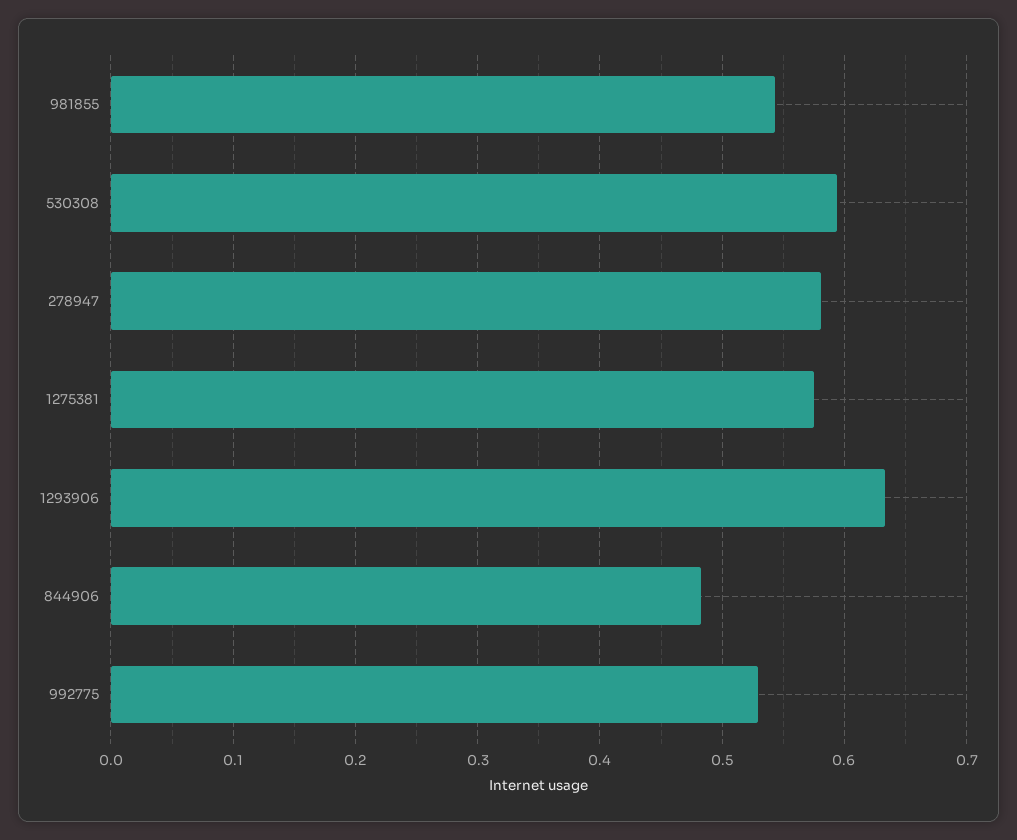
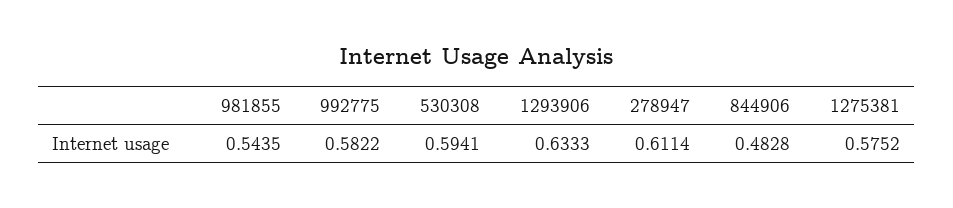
  {
    "981855": 0.5435,
    "530308": 0.5941,
-   "278947": 0.58,
+   "278947": 0.6114,
    "1275381": 0.5752,
    "1293906": 0.6333,
    "844906": 0.4828,
-   "992775": 0.53
+   "992775": 0.5822
  }

